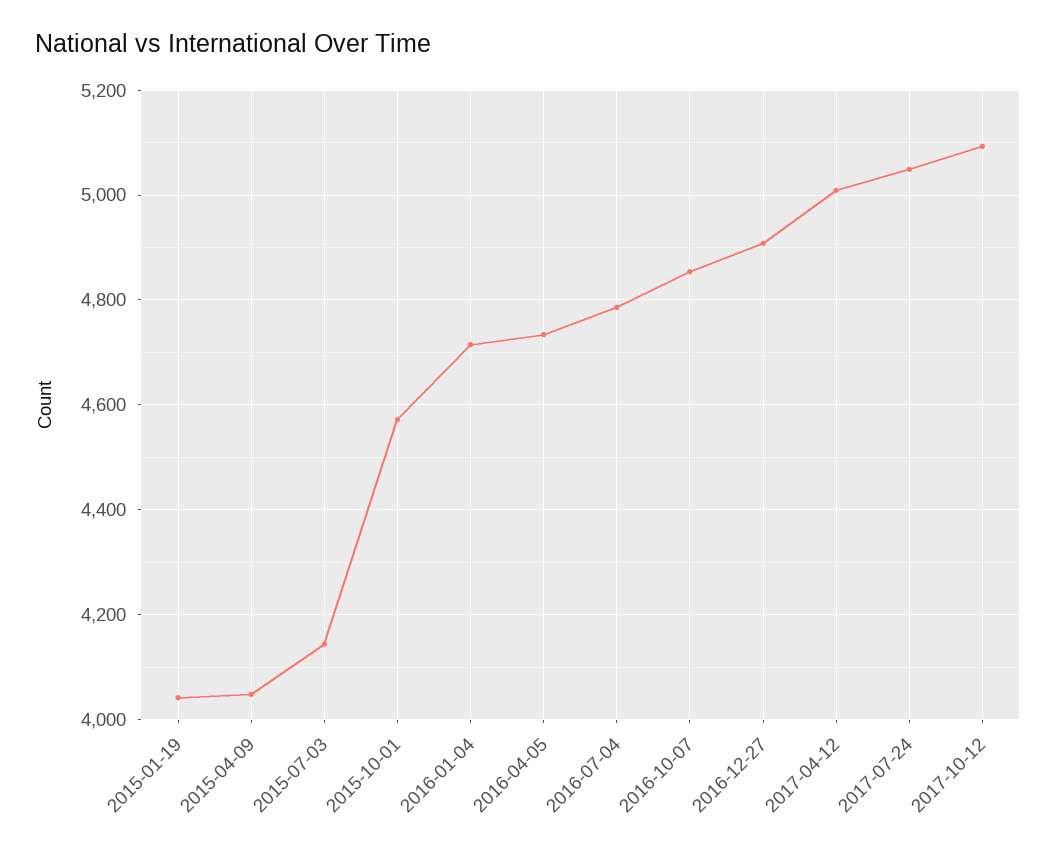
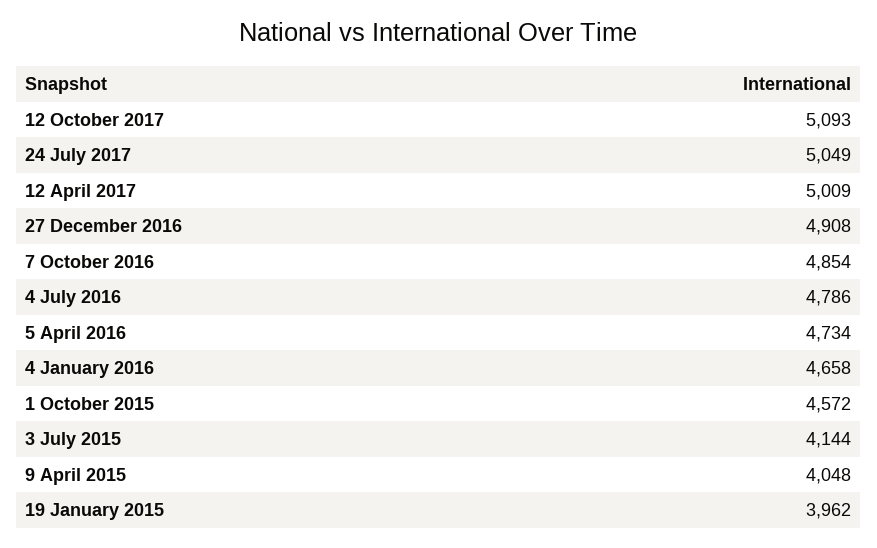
  {
-   "2015-01-19": 4040,
+   "2015-01-19": 3962,
    "2015-04-09": 4048,
    "2015-07-03": 4144,
    "2015-10-01": 4572,
-   "2016-01-04": 4720,
+   "2016-01-04": 4658,
    "2016-04-05": 4734,
    "2016-07-04": 4786,
    "2016-10-07": 4854,
    "2016-12-27": 4908,
    "2017-04-12": 5009,
    "2017-07-24": 5049,
    "2017-10-12": 5093
  }

